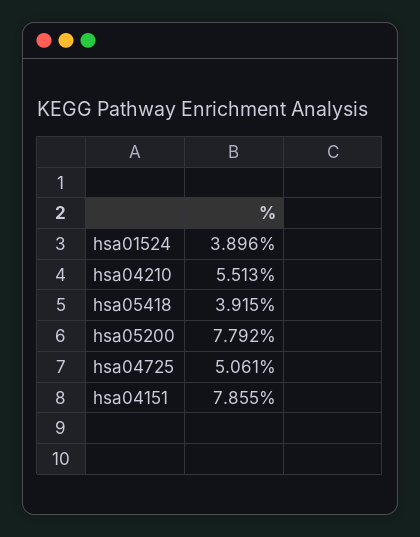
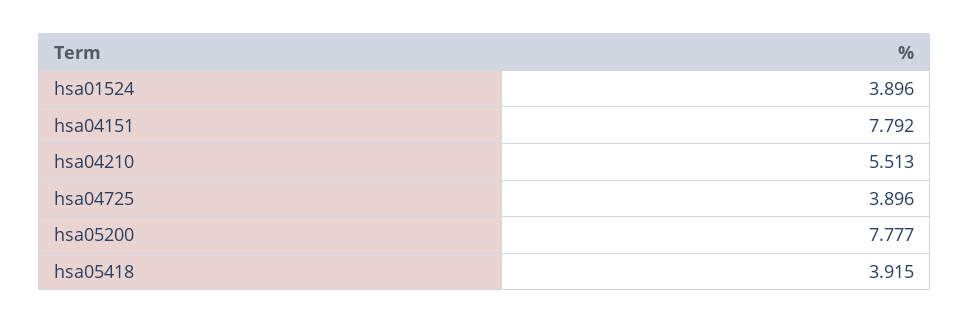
  {
    "hsa01524": 3.896,
    "hsa04210": 5.513,
    "hsa05418": 3.915,
-   "hsa05200": 7.792,
+   "hsa05200": 7.777,
-   "hsa04725": 5.061,
+   "hsa04725": 3.896,
-   "hsa04151": 7.855
+   "hsa04151": 7.792
  }

